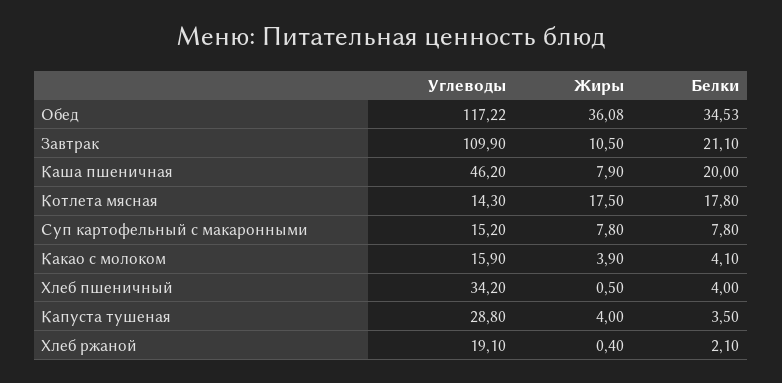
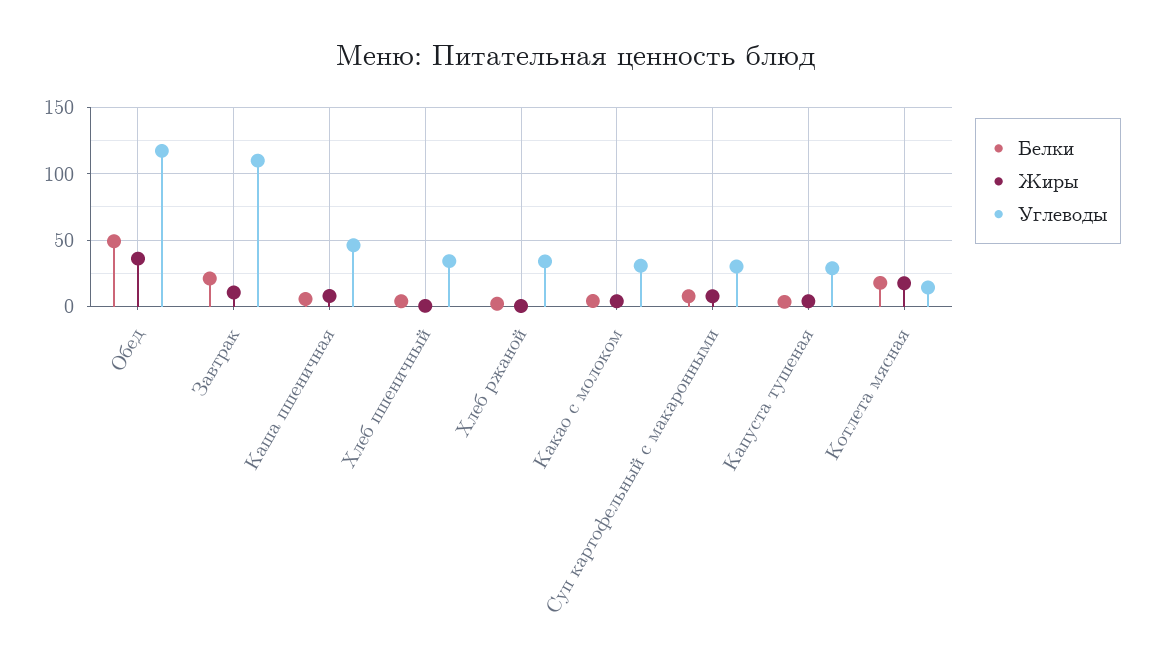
  {
    "Углеводы": {
      "Обед": 117.22,
      "Завтрак": 109.9,
      "Каша пшеничная": 46.2,
      "Котлета мясная": 14.3,
-     "Суп картофельный с макаронными": 15.2,
+     "Суп картофельный с макаронными": 30,
-     "Какао с молоком": 15.9,
+     "Какао с молоком": 30,
      "Хлеб пшеничный": 34.2,
      "Капуста тушеная": 28.8,
-     "Хлеб ржаной": 19.1
+     "Хлеб ржаной": 35
    },
    "Жиры": {
      "Обед": 36.08,
      "Завтрак": 10.5,
      "Каша пшеничная": 7.9,
      "Котлета мясная": 17.5,
      "Суп картофельный с макаронными": 7.8,
      "Какао с молоком": 3.9,
      "Хлеб пшеничный": 0.5,
      "Капуста тушеная": 4,
      "Хлеб ржаной": 0.4
    },
    "Белки": {
-     "Обед": 34.53,
+     "Обед": 50,
      "Завтрак": 21.1,
-     "Каша пшеничная": 20,
+     "Каша пшеничная": 5,
      "Котлета мясная": 17.8,
      "Суп картофельный с макаронными": 7.8,
      "Какао с молоком": 4.1,
      "Хлеб пшеничный": 4,
      "Капуста тушеная": 3.5,
      "Хлеб ржаной": 2.1
    }
  }

